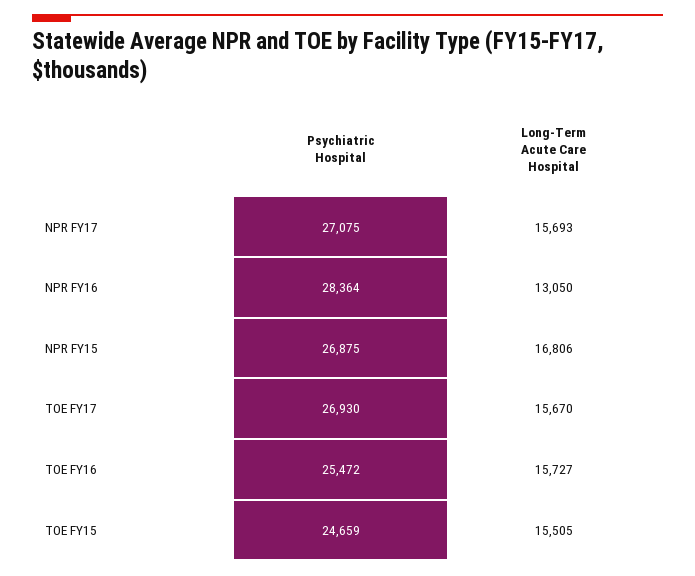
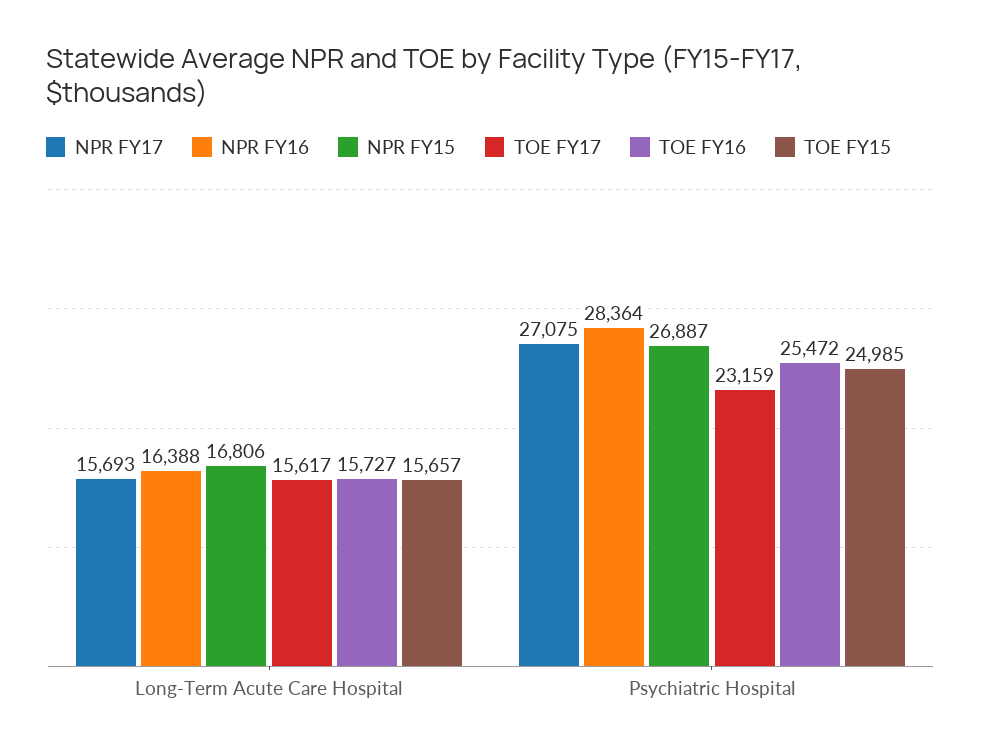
  {
    "NPR FY17": {
      "Psychiatric Hospital": 27075,
      "Long-Term Acute Care Hospital": 15693
    },
    "NPR FY16": {
      "Psychiatric Hospital": 28364,
-     "Long-Term Acute Care Hospital": 13050
+     "Long-Term Acute Care Hospital": 16388
    },
    "NPR FY15": {
-     "Psychiatric Hospital": 26875,
+     "Psychiatric Hospital": 26887,
      "Long-Term Acute Care Hospital": 16806
    },
    "TOE FY17": {
-     "Psychiatric Hospital": 26930,
+     "Psychiatric Hospital": 23159,
-     "Long-Term Acute Care Hospital": 15670
+     "Long-Term Acute Care Hospital": 15617
    },
    "TOE FY16": {
      "Psychiatric Hospital": 25472,
      "Long-Term Acute Care Hospital": 15727
    },
    "TOE FY15": {
-     "Psychiatric Hospital": 24659,
+     "Psychiatric Hospital": 24985,
-     "Long-Term Acute Care Hospital": 15505
+     "Long-Term Acute Care Hospital": 15657
    }
  }

